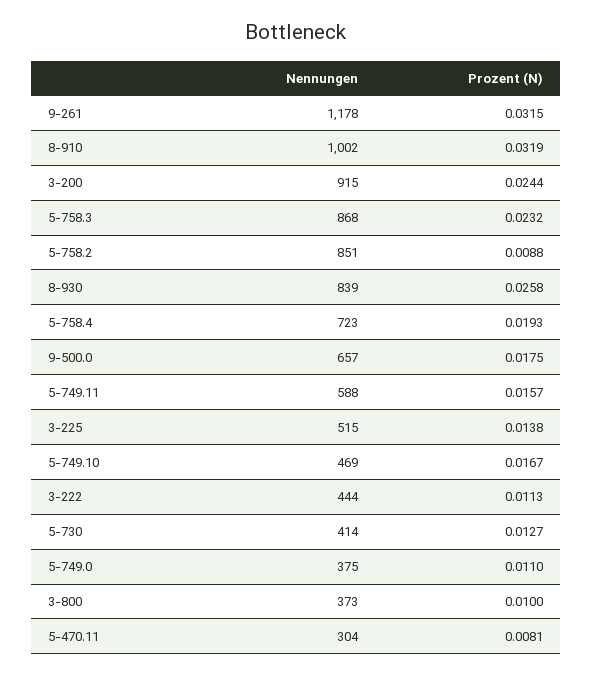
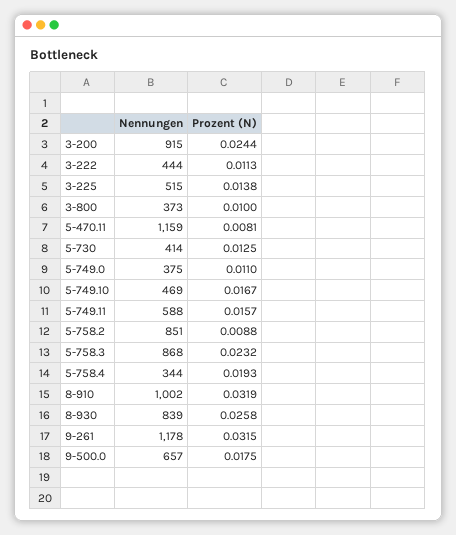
  {
    "Nennungen": {
      "9-261": 1178,
      "8-910": 1002,
      "3-200": 915,
      "5-758.3": 868,
      "5-758.2": 851,
      "8-930": 839,
-     "5-758.4": 723,
+     "5-758.4": 344,
      "9-500.0": 657,
      "5-749.11": 588,
      "3-225": 515,
      "5-749.10": 469,
      "3-222": 444,
      "5-730": 414,
      "5-749.0": 375,
      "3-800": 373,
-     "5-470.11": 304
+     "5-470.11": 1159
    },
    "Prozent (N)": {
      "9-261": 0.0315,
      "8-910": 0.0319,
      "3-200": 0.0244,
      "5-758.3": 0.0232,
      "5-758.2": 0.0088,
      "8-930": 0.0258,
      "5-758.4": 0.0193,
      "9-500.0": 0.0175,
      "5-749.11": 0.0157,
      "3-225": 0.0138,
      "5-749.10": 0.0167,
      "3-222": 0.0113,
-     "5-730": 0.0127,
+     "5-730": 0.0125,
      "5-749.0": 0.011,
      "3-800": 0.01,
      "5-470.11": 0.0081
    }
  }

